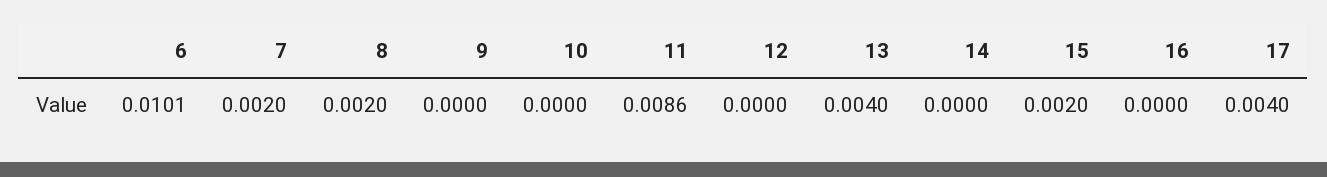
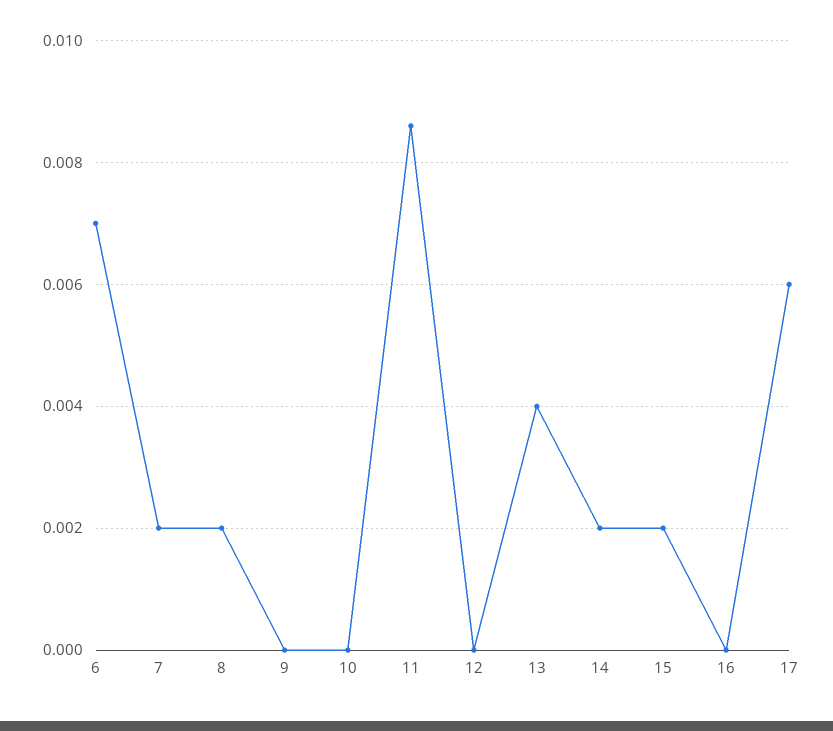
  {
-   "6": 0.0101,
+   "6": 0.007,
    "7": 0.002,
    "8": 0.002,
    "9": 0,
    "10": 0,
    "11": 0.0086,
    "12": 0,
    "13": 0.004,
-   "14": 0,
+   "14": 0.002,
    "15": 0.002,
    "16": 0,
-   "17": 0.004
+   "17": 0.006
  }

